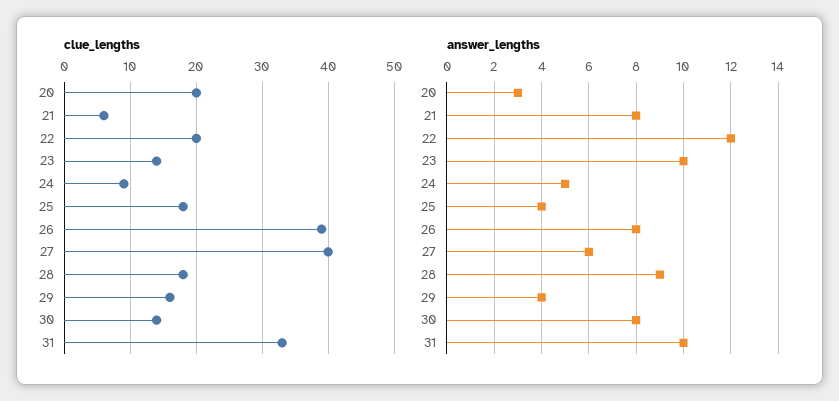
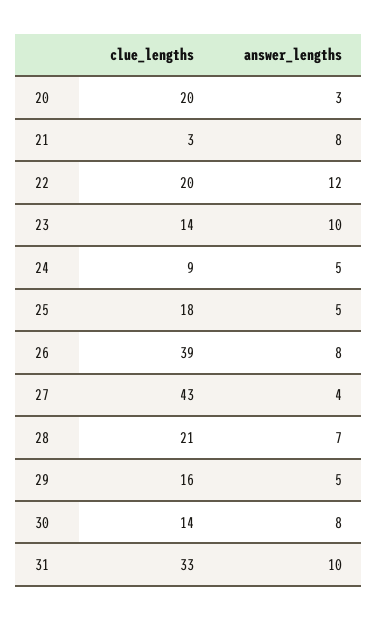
  {
    "clue_lengths": {
      "20": 20,
-     "21": 6,
+     "21": 3,
      "22": 20,
      "23": 14,
      "24": 9,
      "25": 18,
      "26": 39,
-     "27": 40,
+     "27": 43,
-     "28": 18,
+     "28": 21,
      "29": 16,
      "30": 14,
      "31": 33
    },
    "answer_lengths": {
      "20": 3,
      "21": 8,
      "22": 12,
      "23": 10,
      "24": 5,
-     "25": 4,
+     "25": 5,
      "26": 8,
-     "27": 6,
+     "27": 4,
-     "28": 9,
+     "28": 7,
-     "29": 4,
+     "29": 5,
      "30": 8,
      "31": 10
    }
  }

